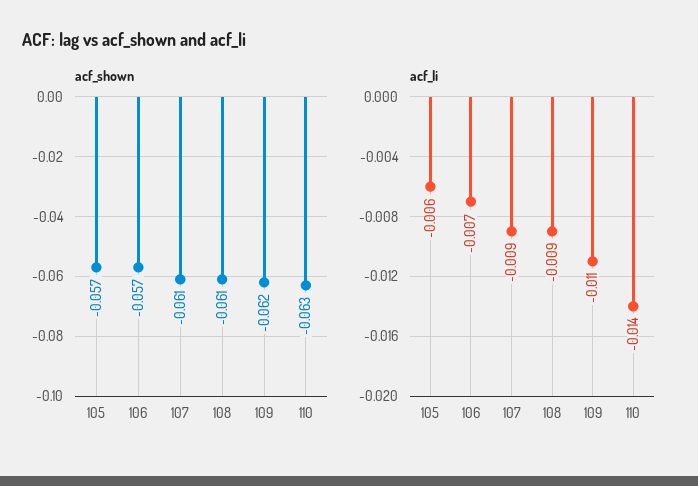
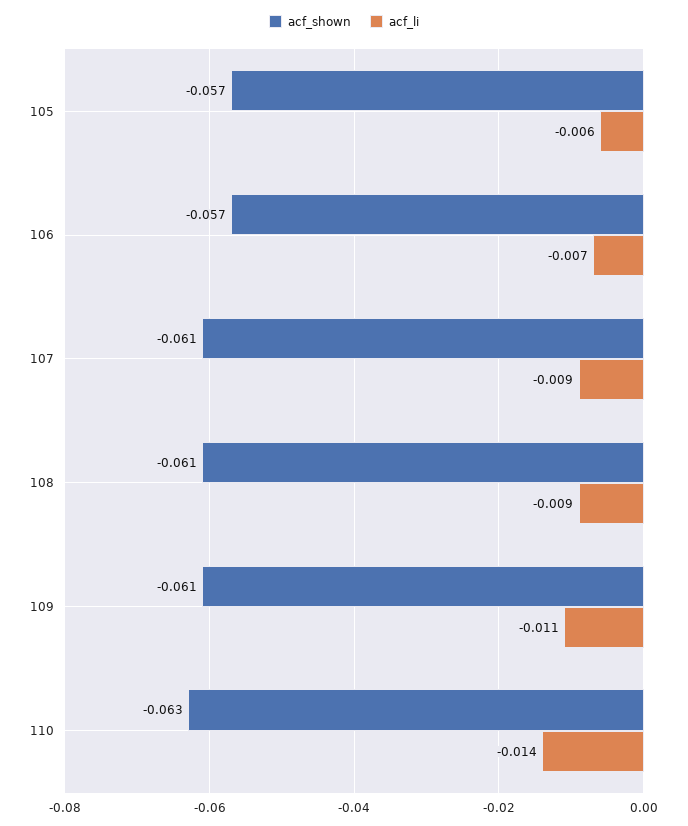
  {
    "acf_shown": {
      "105": -0.057,
      "106": -0.057,
      "107": -0.061,
      "108": -0.061,
-     "109": -0.062,
+     "109": -0.061,
      "110": -0.063
    },
    "acf_li": {
      "105": -0.006,
      "106": -0.007,
      "107": -0.009,
      "108": -0.009,
      "109": -0.011,
      "110": -0.014
    }
  }

